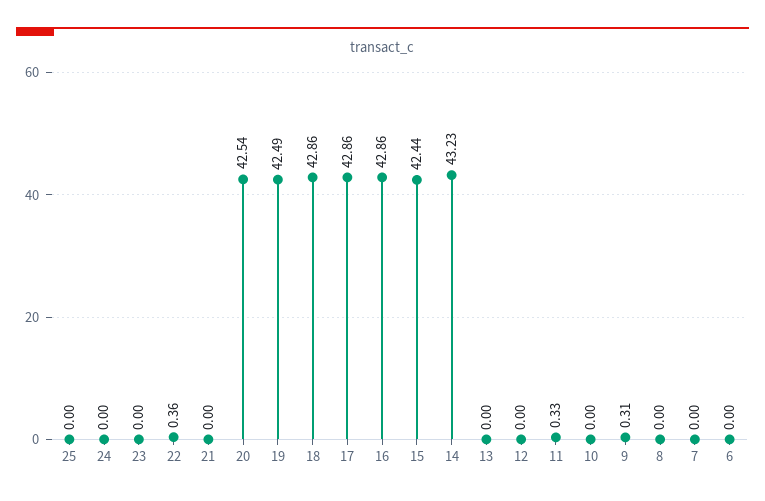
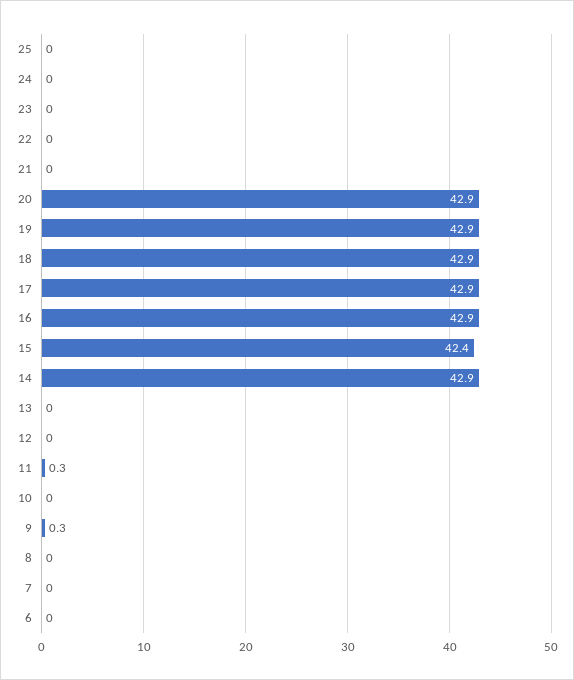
  {
    "25": 0,
    "24": 0,
    "23": 0,
-   "22": 0.36,
+   "22": 0,
    "21": 0,
-   "20": 42.54,
+   "20": 42.9,
-   "19": 42.49,
+   "19": 42.9,
    "18": 42.86,
    "17": 42.86,
    "16": 42.86,
    "15": 42.44,
-   "14": 43.23,
+   "14": 42.9,
    "13": 0,
    "12": 0,
    "11": 0.33,
    "10": 0,
    "9": 0.31,
    "8": 0,
    "7": 0,
    "6": 0
  }

